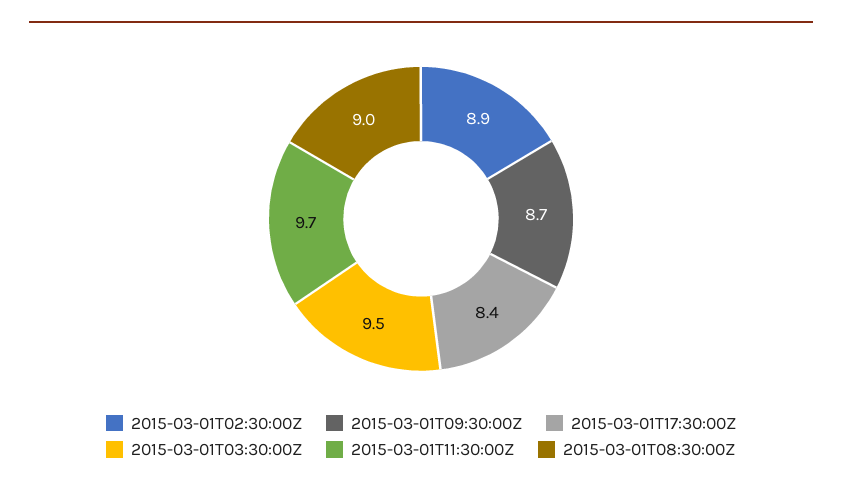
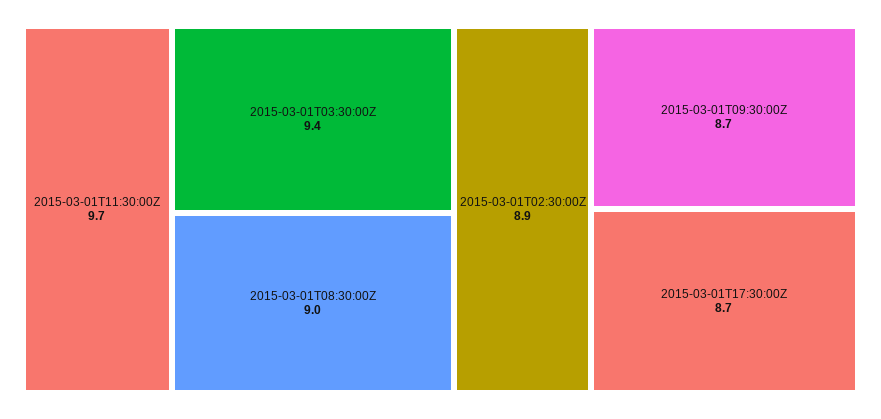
  {
    "2015-03-01T02:30:00Z": 8.9,
    "2015-03-01T09:30:00Z": 8.7,
-   "2015-03-01T17:30:00Z": 8.4,
+   "2015-03-01T17:30:00Z": 8.7,
-   "2015-03-01T03:30:00Z": 9.5,
+   "2015-03-01T03:30:00Z": 9.4,
    "2015-03-01T11:30:00Z": 9.7,
    "2015-03-01T08:30:00Z": 9
  }

